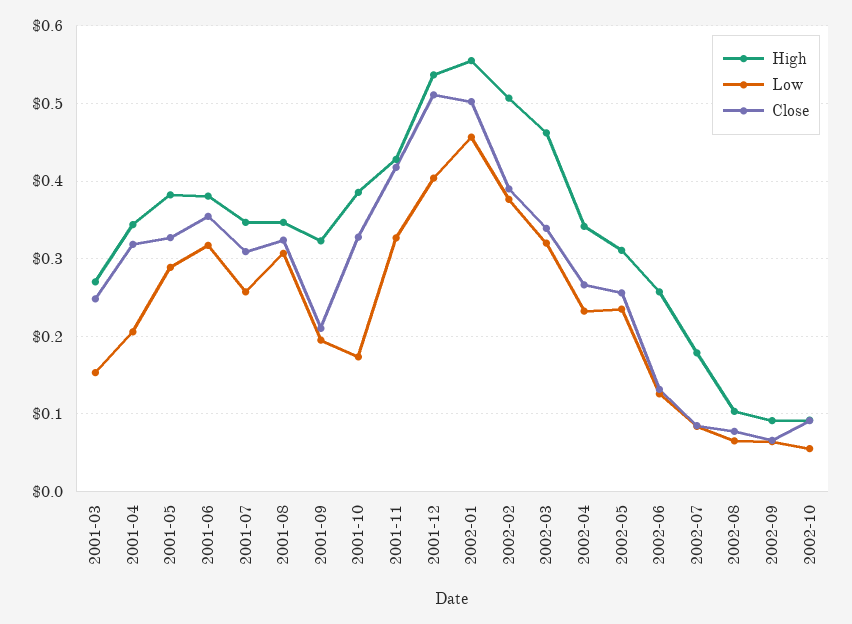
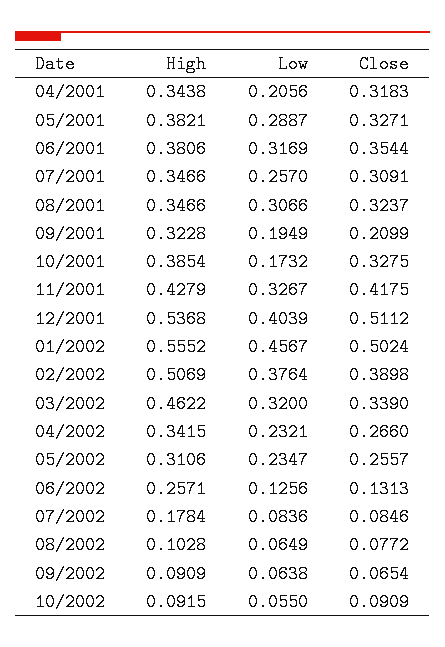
  {
    "High": {
-     "2001-03": 0.27,
      "2001-04": 0.3438,
      "2001-05": 0.3821,
      "2001-06": 0.3806,
      "2001-07": 0.3466,
      "2001-08": 0.3466,
      "2001-09": 0.3228,
      "2001-10": 0.3854,
      "2001-11": 0.4279,
      "2001-12": 0.5368,
      "2002-01": 0.5552,
      "2002-02": 0.5069,
      "2002-03": 0.4622,
      "2002-04": 0.3415,
      "2002-05": 0.3106,
      "2002-06": 0.2571,
      "2002-07": 0.1784,
      "2002-08": 0.1028,
      "2002-09": 0.0909,
      "2002-10": 0.0915
    },
    "Low": {
-     "2001-03": 0.15,
      "2001-04": 0.2056,
      "2001-05": 0.2887,
      "2001-06": 0.3169,
      "2001-07": 0.257,
      "2001-08": 0.3066,
      "2001-09": 0.1949,
      "2001-10": 0.1732,
      "2001-11": 0.3267,
      "2001-12": 0.4039,
      "2002-01": 0.4567,
      "2002-02": 0.3764,
      "2002-03": 0.32,
      "2002-04": 0.2321,
      "2002-05": 0.2347,
      "2002-06": 0.1256,
      "2002-07": 0.0836,
      "2002-08": 0.0649,
      "2002-09": 0.0638,
      "2002-10": 0.055
    },
    "Close": {
-     "2001-03": 0.25,
      "2001-04": 0.3183,
      "2001-05": 0.3271,
      "2001-06": 0.3544,
      "2001-07": 0.3091,
      "2001-08": 0.3237,
      "2001-09": 0.2099,
      "2001-10": 0.3275,
      "2001-11": 0.4175,
      "2001-12": 0.5112,
      "2002-01": 0.5024,
      "2002-02": 0.3898,
      "2002-03": 0.339,
      "2002-04": 0.266,
      "2002-05": 0.2557,
      "2002-06": 0.1313,
      "2002-07": 0.0846,
      "2002-08": 0.0772,
      "2002-09": 0.0654,
      "2002-10": 0.0909
    }
  }

